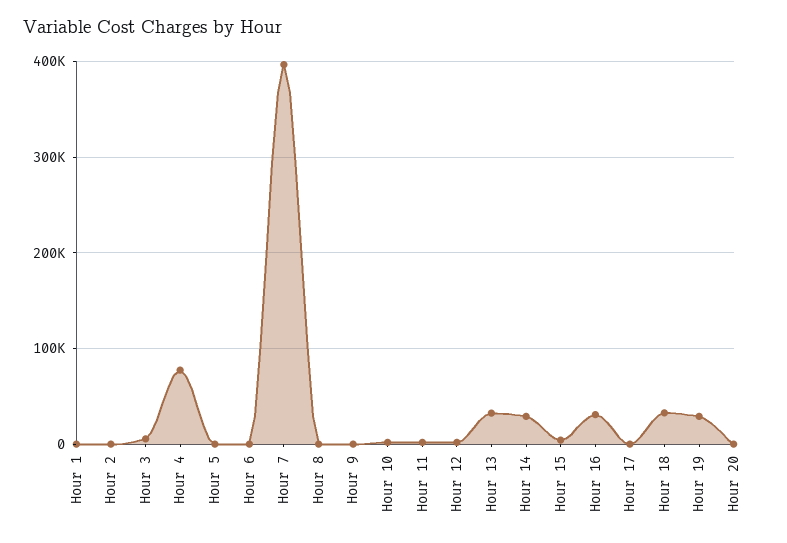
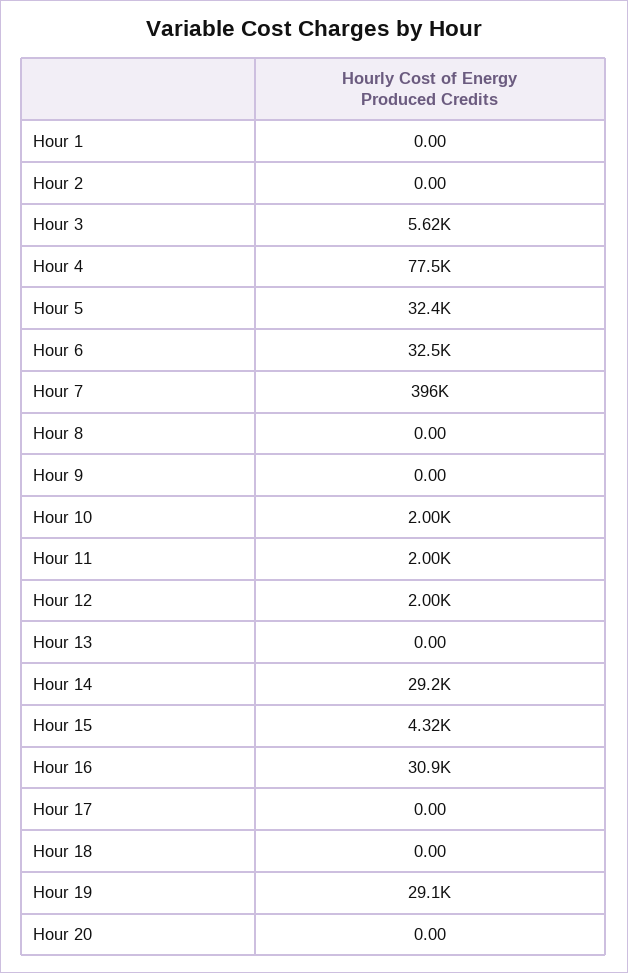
  {
    "Hour 1": 0,
    "Hour 2": 0,
    "Hour 3": 5620,
    "Hour 4": 77500,
-   "Hour 5": 0,
+   "Hour 5": 32400,
-   "Hour 6": 0,
+   "Hour 6": 32500,
    "Hour 7": 396000,
    "Hour 8": 0,
    "Hour 9": 0,
    "Hour 10": 2000,
    "Hour 11": 2000,
    "Hour 12": 2000,
-   "Hour 13": 30000,
+   "Hour 13": 0,
    "Hour 14": 29200,
    "Hour 15": 4320,
    "Hour 16": 30900,
    "Hour 17": 0,
-   "Hour 18": 30000,
+   "Hour 18": 0,
    "Hour 19": 29100,
    "Hour 20": 0
  }

